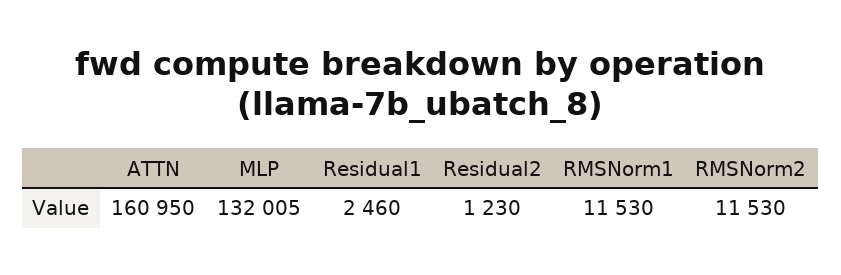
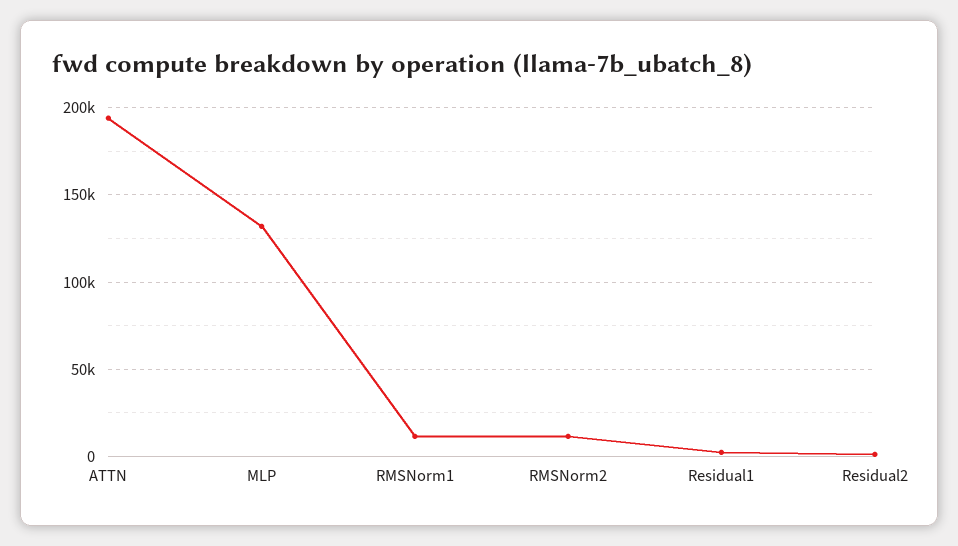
  {
-   "ATTN": 160950,
+   "ATTN": 195000,
    "MLP": 132005,
    "Residual1": 2460,
    "Residual2": 1230,
    "RMSNorm1": 11530,
    "RMSNorm2": 11530
  }

